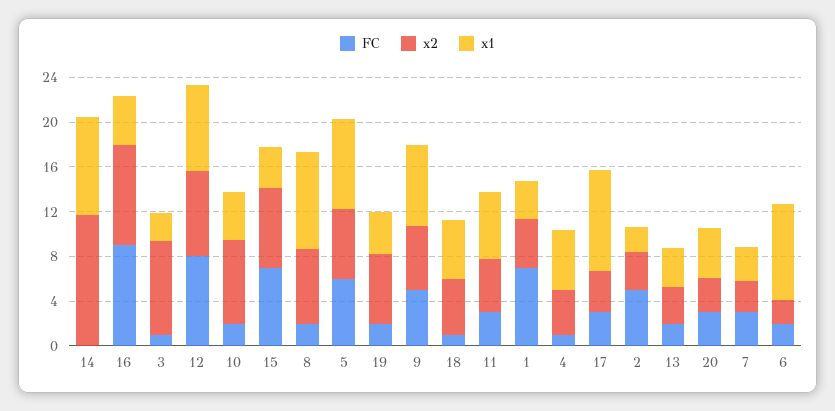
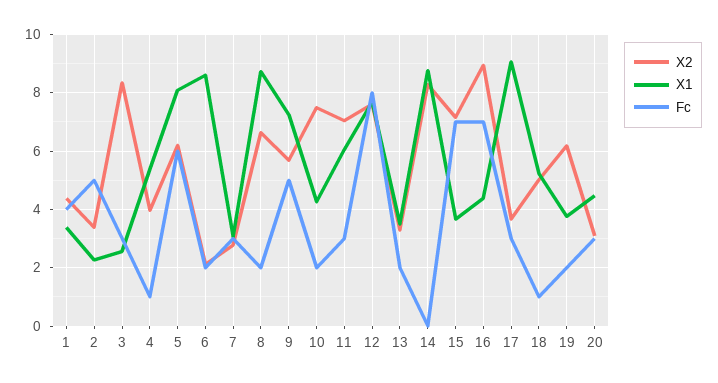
  {
    "FC": {
      "14": 0,
-     "16": 9,
+     "16": 7,
-     "3": 1,
+     "3": 3,
      "12": 8,
      "10": 2,
      "15": 7,
      "8": 2,
      "5": 6,
      "19": 2,
      "9": 5,
      "18": 1,
      "11": 3,
-     "1": 7,
+     "1": 4,
      "4": 1,
      "17": 3,
      "2": 5,
      "13": 2,
      "20": 3,
      "7": 3,
      "6": 2
    },
    "x2": {
-     "14": 12,
+     "14": 8.25,
      "16": 9,
      "3": 8.25,
      "12": 7.5,
      "10": 7.5,
      "15": 7.25,
      "8": 6.75,
      "5": 6.25,
      "19": 6.25,
      "9": 5.75,
      "18": 5,
-     "11": 5,
+     "11": 7,
      "1": 4.5,
      "4": 4,
      "17": 3.75,
      "2": 3.5,
      "13": 3.25,
      "20": 3,
      "7": 2.75,
      "6": 2
    },
    "x1": {
      "14": 8.75,
      "16": 4.5,
      "3": 2.5,
      "12": 7.75,
      "10": 4.25,
      "15": 3.75,
      "8": 8.75,
      "5": 8,
      "19": 3.75,
      "9": 7.25,
      "18": 5.25,
      "11": 6,
      "1": 3.5,
      "4": 5.25,
      "17": 9,
      "2": 2.25,
      "13": 3.5,
      "20": 4.5,
      "7": 3,
      "6": 8.5
    }
  }

